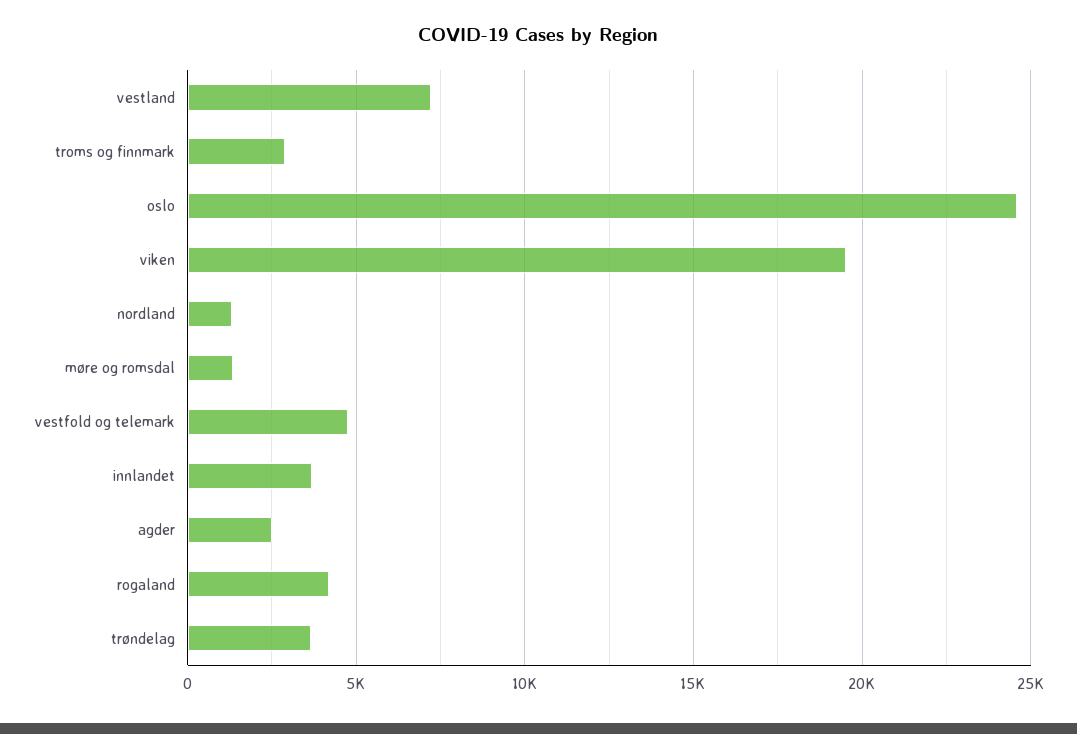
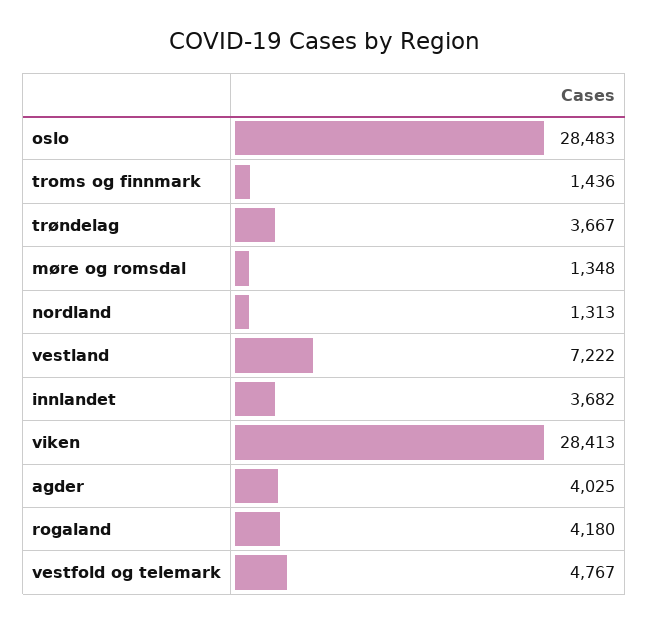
  {
    "vestland": 7222,
-   "troms og finnmark": 3000,
+   "troms og finnmark": 1436,
-   "oslo": 24500,
+   "oslo": 28483,
-   "viken": 19500,
+   "viken": 28413,
    "nordland": 1313,
    "møre og romsdal": 1348,
    "vestfold og telemark": 4767,
    "innlandet": 3682,
-   "agder": 2500,
+   "agder": 4025,
    "rogaland": 4180,
    "trøndelag": 3667
  }

